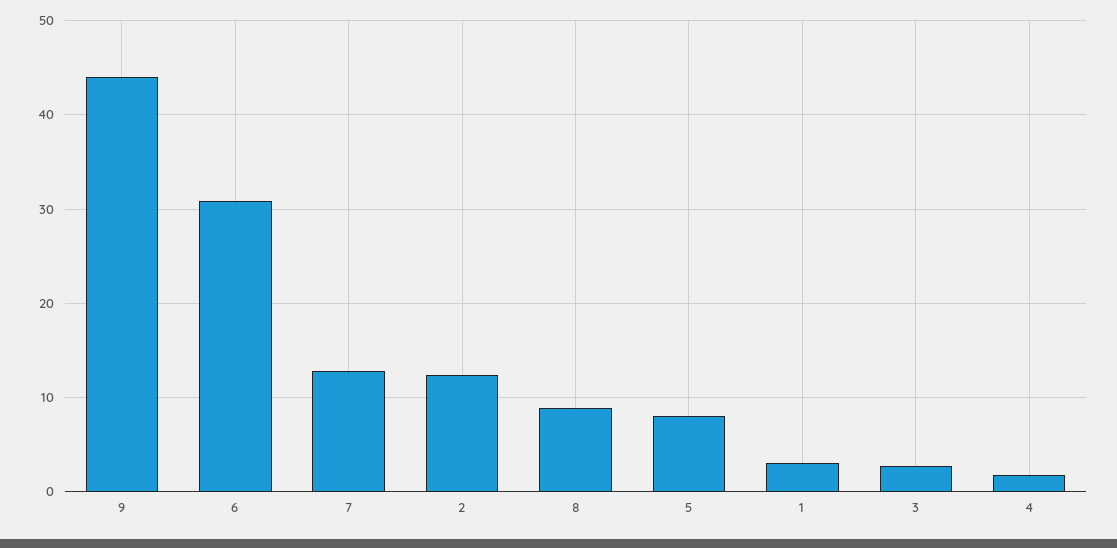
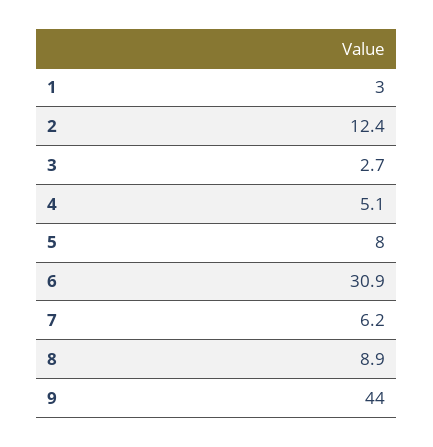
  {
    "9": 44,
    "6": 30.9,
-   "7": 13,
+   "7": 6.2,
    "2": 12.4,
    "8": 8.9,
    "5": 8,
    "1": 3,
    "3": 2.7,
-   "4": 2
+   "4": 5.1
  }

